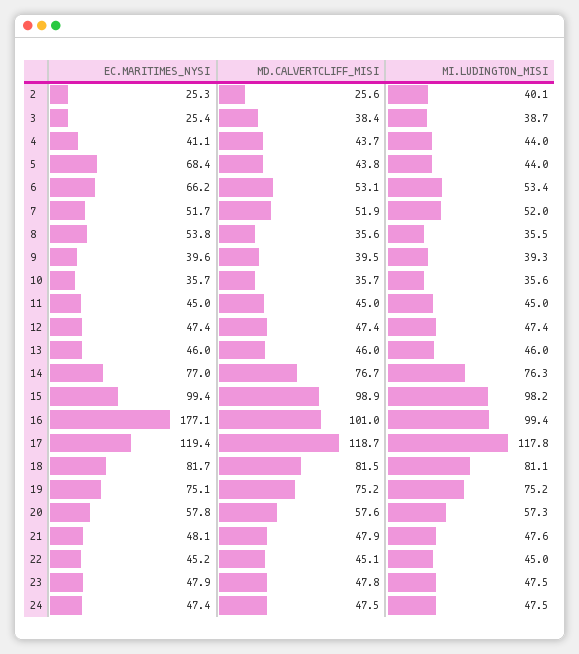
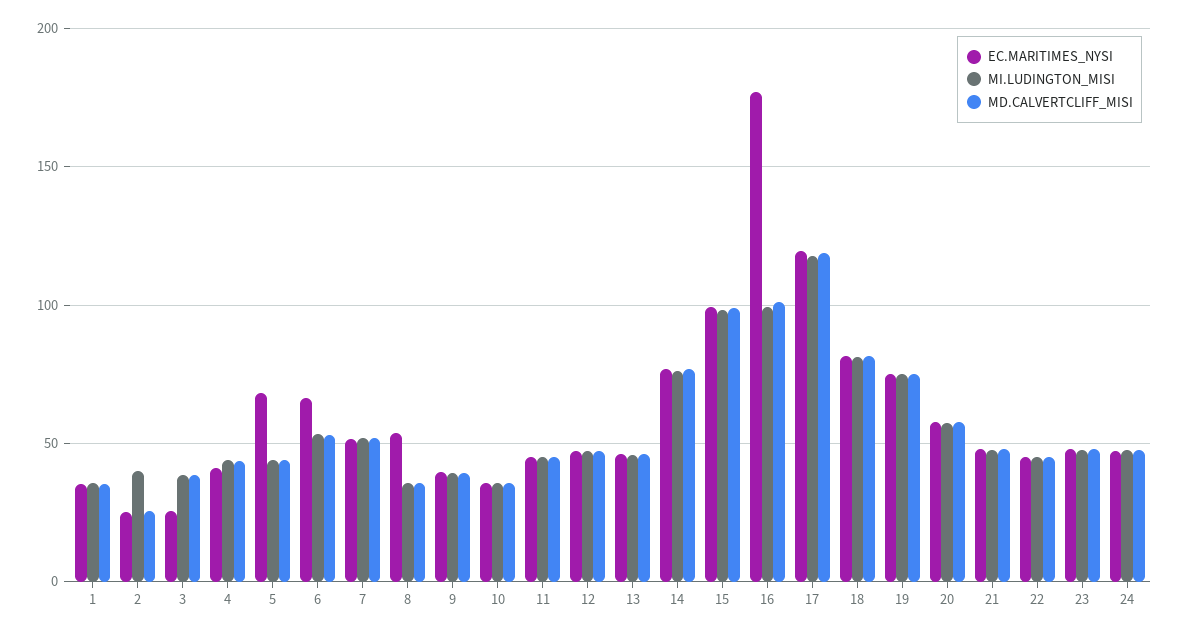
  {
    "EC.MARITIMES_NYSI": {
      "2": 25.3,
      "3": 25.4,
      "4": 41.1,
      "5": 68.4,
      "6": 66.2,
      "7": 51.7,
      "8": 53.8,
      "9": 39.6,
      "10": 35.7,
      "11": 45,
      "12": 47.4,
      "13": 46,
      "14": 77,
      "15": 99.4,
      "16": 177.1,
      "17": 119.4,
      "18": 81.7,
      "19": 75.1,
      "20": 57.8,
      "21": 48.1,
      "22": 45.2,
      "23": 47.9,
-     "24": 47.4
+     "24": 47.4,
+     "1": 35
    },
    "MD.CALVERTCLIFF_MISI": {
      "2": 25.6,
      "3": 38.4,
      "4": 43.7,
      "5": 43.8,
      "6": 53.1,
      "7": 51.9,
      "8": 35.6,
      "9": 39.5,
      "10": 35.7,
      "11": 45,
      "12": 47.4,
      "13": 46,
      "14": 76.7,
      "15": 98.9,
      "16": 101,
      "17": 118.7,
      "18": 81.5,
      "19": 75.2,
      "20": 57.6,
      "21": 47.9,
      "22": 45.1,
      "23": 47.8,
-     "24": 47.5
+     "24": 47.5,
+     "1": 35
    },
    "MI.LUDINGTON_MISI": {
      "2": 40.1,
      "3": 38.7,
      "4": 44,
      "5": 44,
      "6": 53.4,
      "7": 52,
      "8": 35.5,
      "9": 39.3,
      "10": 35.6,
      "11": 45,
      "12": 47.4,
      "13": 46,
      "14": 76.3,
      "15": 98.2,
      "16": 99.4,
      "17": 117.8,
      "18": 81.1,
      "19": 75.2,
      "20": 57.3,
      "21": 47.6,
      "22": 45,
      "23": 47.5,
-     "24": 47.5
+     "24": 47.5,
+     "1": 35
    }
  }

